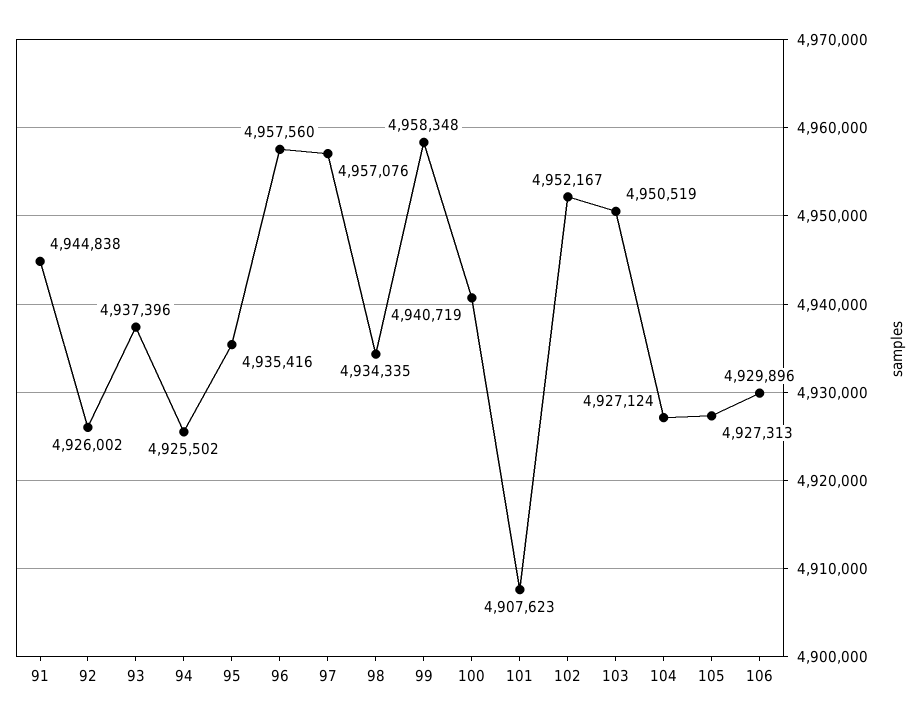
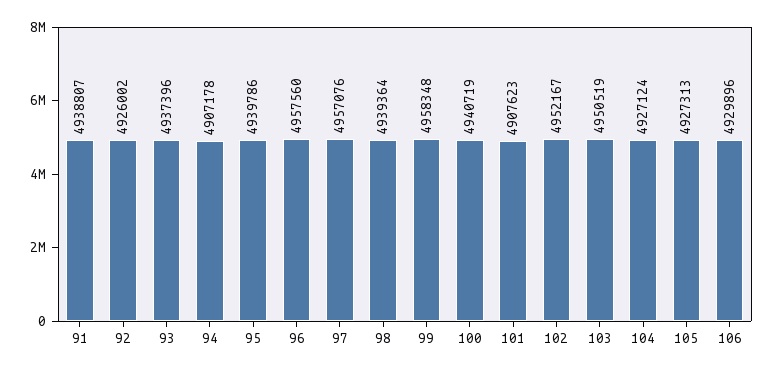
  {
-   "91": 4944838,
+   "91": 4938807,
    "92": 4926002,
    "93": 4937396,
-   "94": 4925502,
+   "94": 4907178,
-   "95": 4935416,
+   "95": 4939786,
    "96": 4957560,
    "97": 4957076,
-   "98": 4934335,
+   "98": 4939364,
    "99": 4958348,
    "100": 4940719,
    "101": 4907623,
    "102": 4952167,
    "103": 4950519,
    "104": 4927124,
    "105": 4927313,
    "106": 4929896
  }

